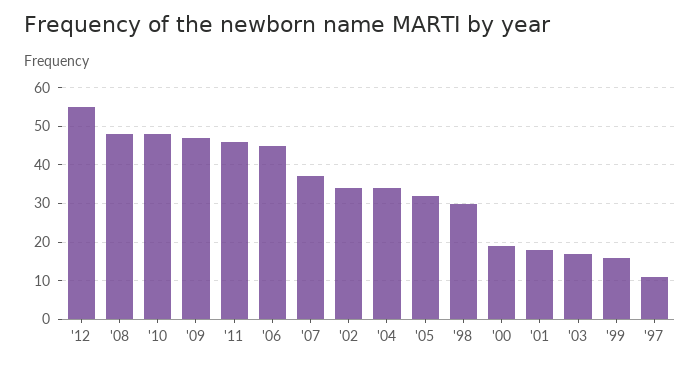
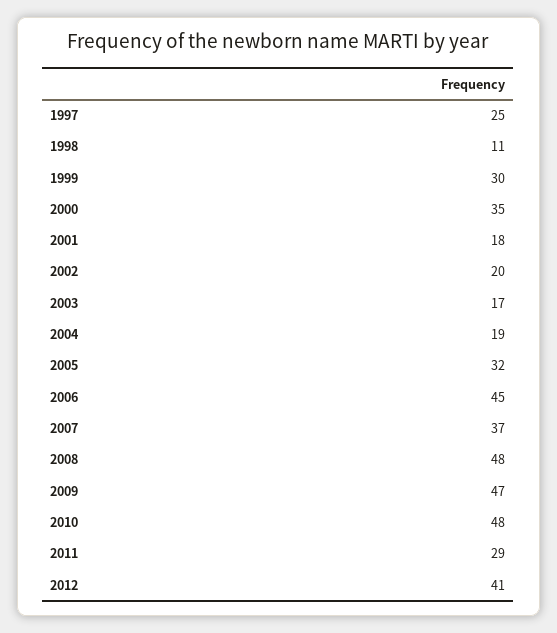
  {
-   "'12": 55,
+   "'12": 41,
    "'08": 48,
    "'10": 48,
    "'09": 47,
-   "'11": 45,
+   "'11": 29,
    "'06": 45,
    "'07": 37,
-   "'02": 35,
+   "'02": 20,
-   "'04": 35,
+   "'04": 19,
    "'05": 32,
-   "'98": 30,
+   "'98": 11,
-   "'00": 20,
+   "'00": 35,
    "'01": 18,
    "'03": 17,
-   "'99": 15,
+   "'99": 30,
-   "'97": 10
+   "'97": 25
  }

